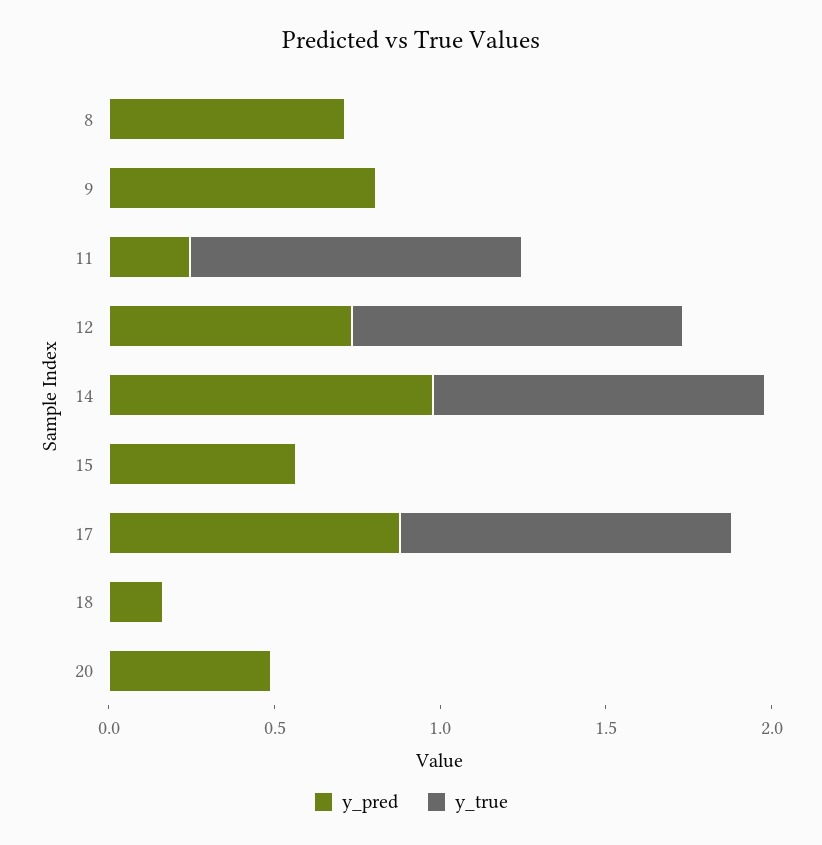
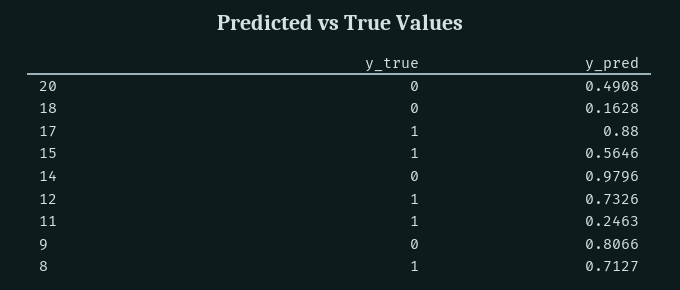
  {
    "y_pred": {
      "8": 0.7127,
      "9": 0.8066,
      "11": 0.2463,
      "12": 0.7326,
      "14": 0.9796,
      "15": 0.5646,
      "17": 0.88,
      "18": 0.1628,
      "20": 0.4908
    },
    "y_true": {
-     "8": 0,
+     "8": 1,
      "9": 0,
      "11": 1,
      "12": 1,
-     "14": 1,
+     "14": 0,
-     "15": 0,
+     "15": 1,
      "17": 1,
      "18": 0,
      "20": 0
    }
  }

